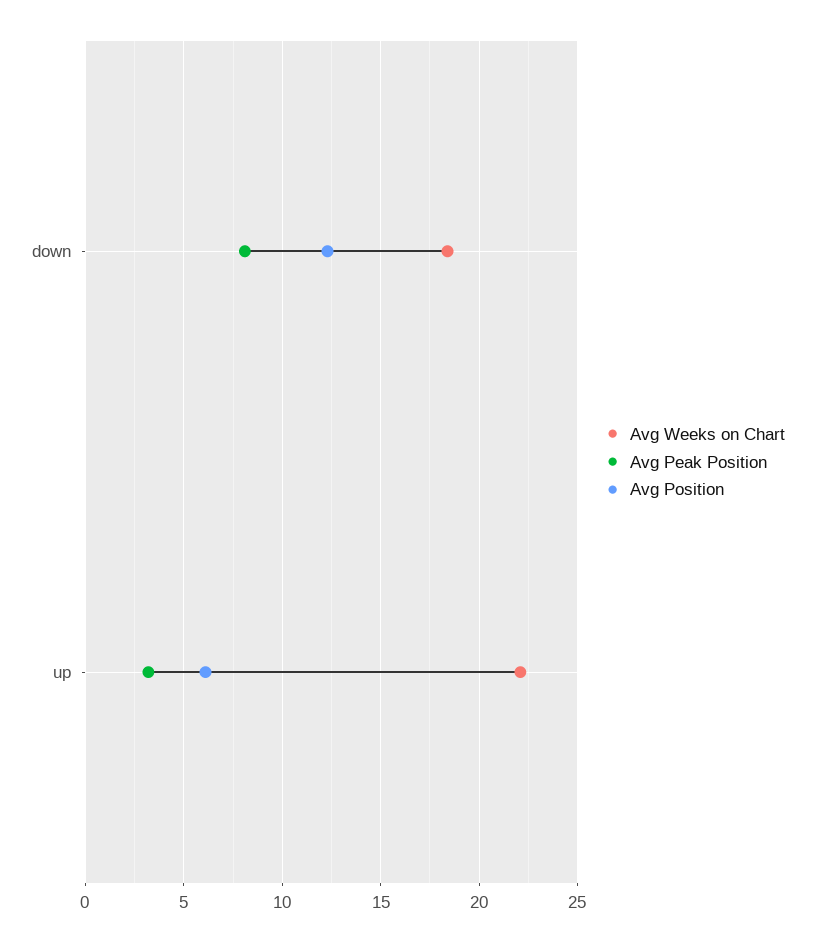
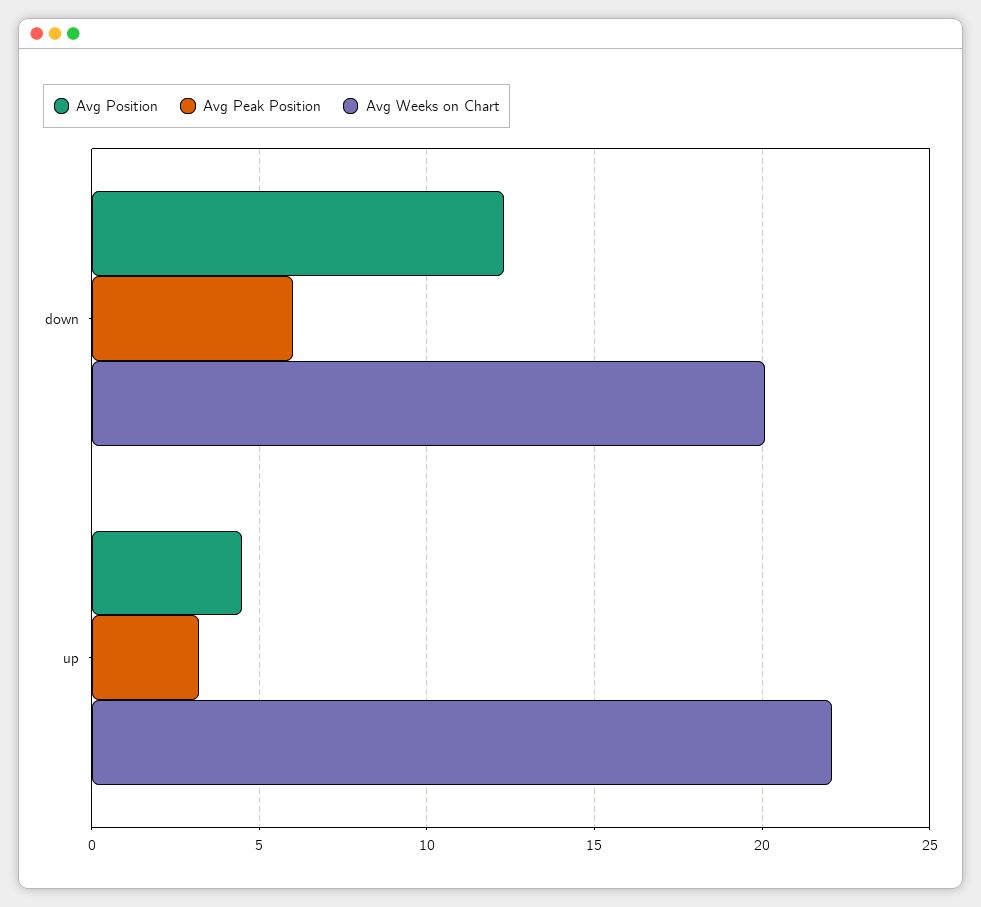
  {
    "Avg Weeks on Chart": {
-     "down": 18.5,
+     "down": 20,
      "up": 22
    },
    "Avg Peak Position": {
-     "down": 8,
+     "down": 6,
      "up": 3
    },
    "Avg Position": {
      "down": 12.5,
-     "up": 6
+     "up": 4.5
    }
  }

